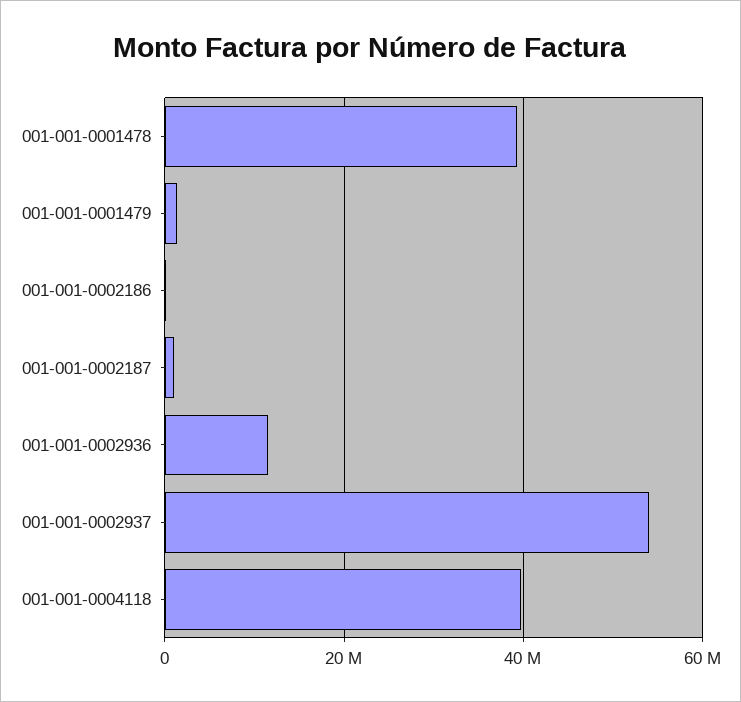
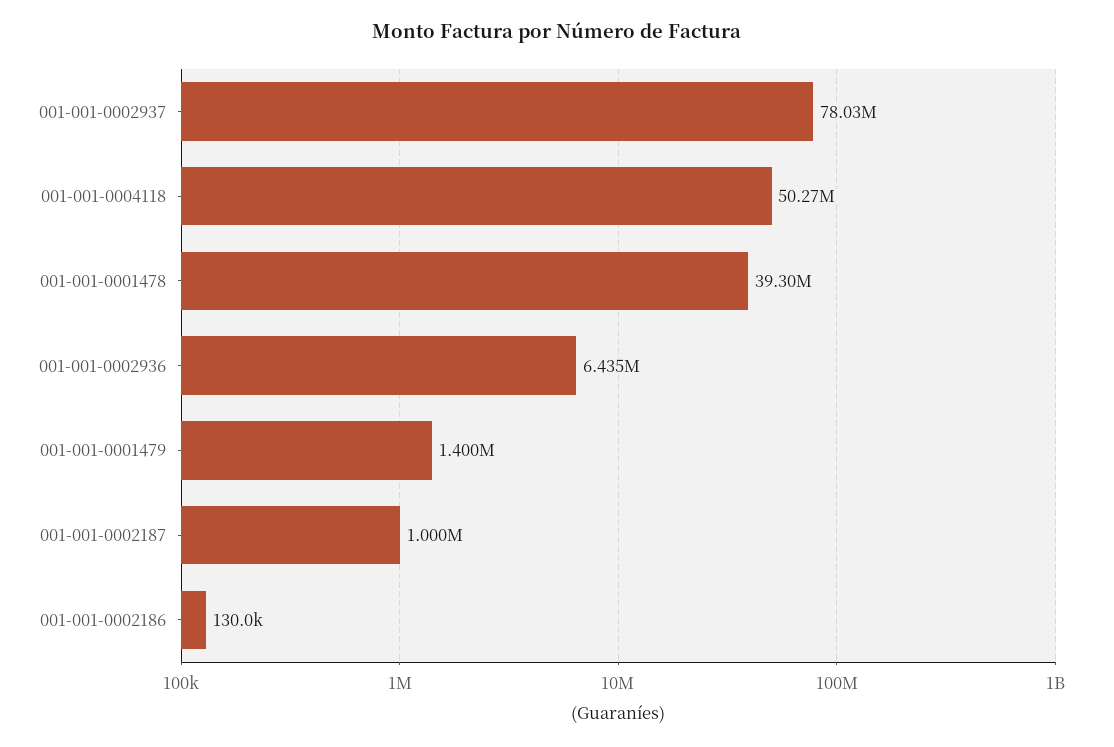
  {
    "001-001-0001478": 39300000,
    "001-001-0001479": 1400000,
    "001-001-0002186": 130000,
    "001-001-0002187": 1000000,
-   "001-001-0002936": 12000000,
+   "001-001-0002936": 6435000,
-   "001-001-0002937": 54000000,
+   "001-001-0002937": 78030000,
-   "001-001-0004118": 40000000
+   "001-001-0004118": 50270000
  }

